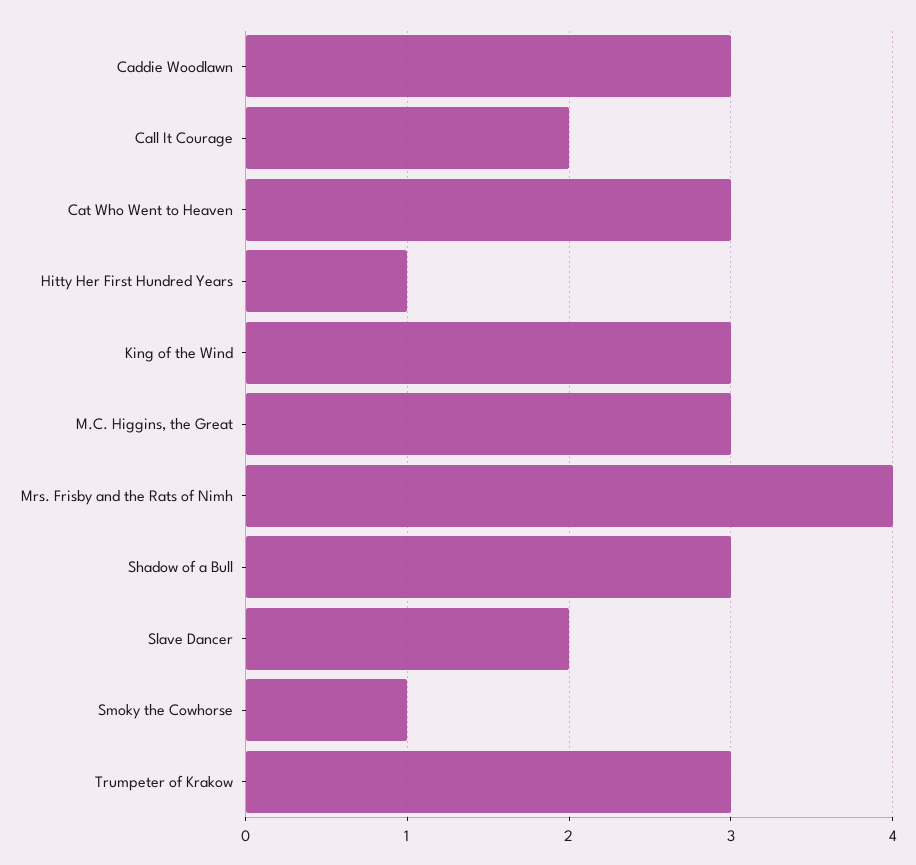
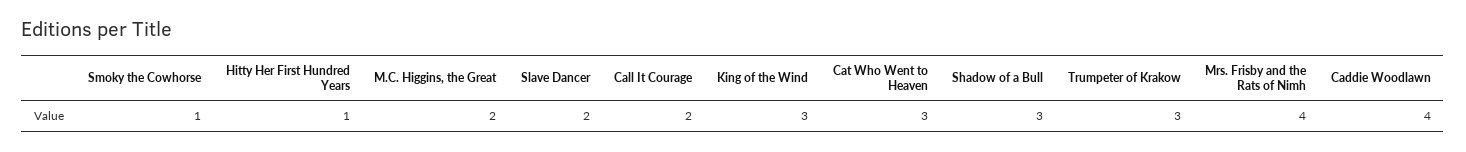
  {
-   "Caddie Woodlawn": 3,
+   "Caddie Woodlawn": 4,
    "Call It Courage": 2,
    "Cat Who Went to Heaven": 3,
    "Hitty Her First Hundred Years": 1,
    "King of the Wind": 3,
-   "M.C. Higgins, the Great": 3,
+   "M.C. Higgins, the Great": 2,
    "Mrs. Frisby and the Rats of Nimh": 4,
    "Shadow of a Bull": 3,
    "Slave Dancer": 2,
    "Smoky the Cowhorse": 1,
    "Trumpeter of Krakow": 3
  }

